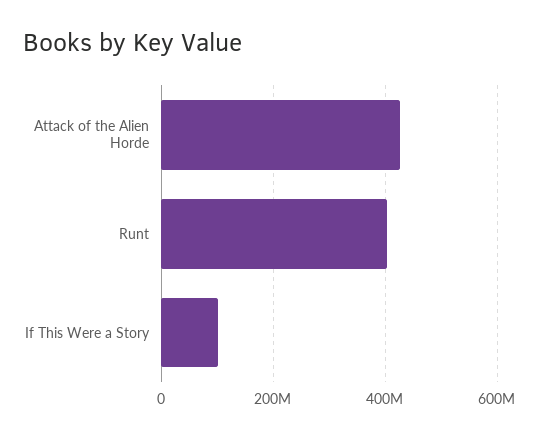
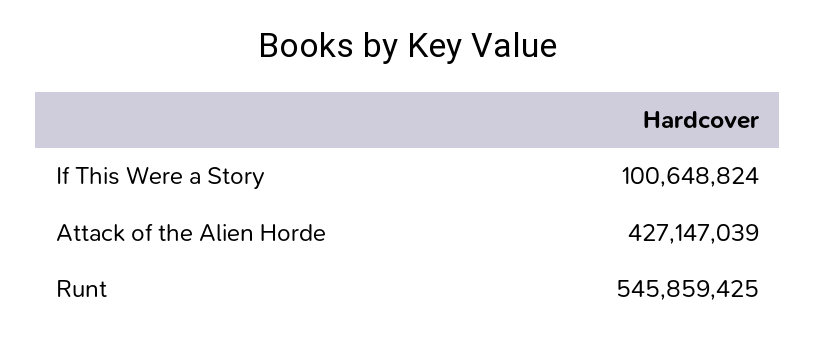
  {
    "Attack of the Alien Horde": 427147039,
-   "Runt": 400000000,
+   "Runt": 545859425,
    "If This Were a Story": 100648824
  }

